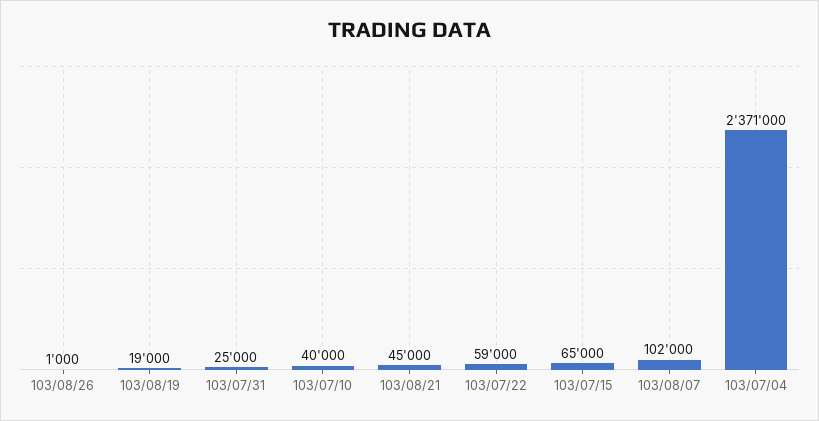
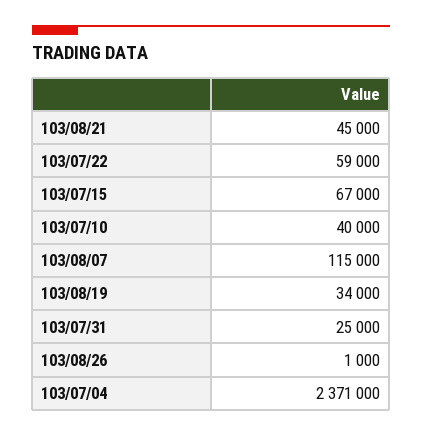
  {
    "103/08/26": 1000,
-   "103/08/19": 19000,
+   "103/08/19": 34000,
    "103/07/31": 25000,
    "103/07/10": 40000,
    "103/08/21": 45000,
    "103/07/22": 59000,
-   "103/07/15": 65000,
+   "103/07/15": 67000,
-   "103/08/07": 102000,
+   "103/08/07": 115000,
    "103/07/04": 2371000
  }

